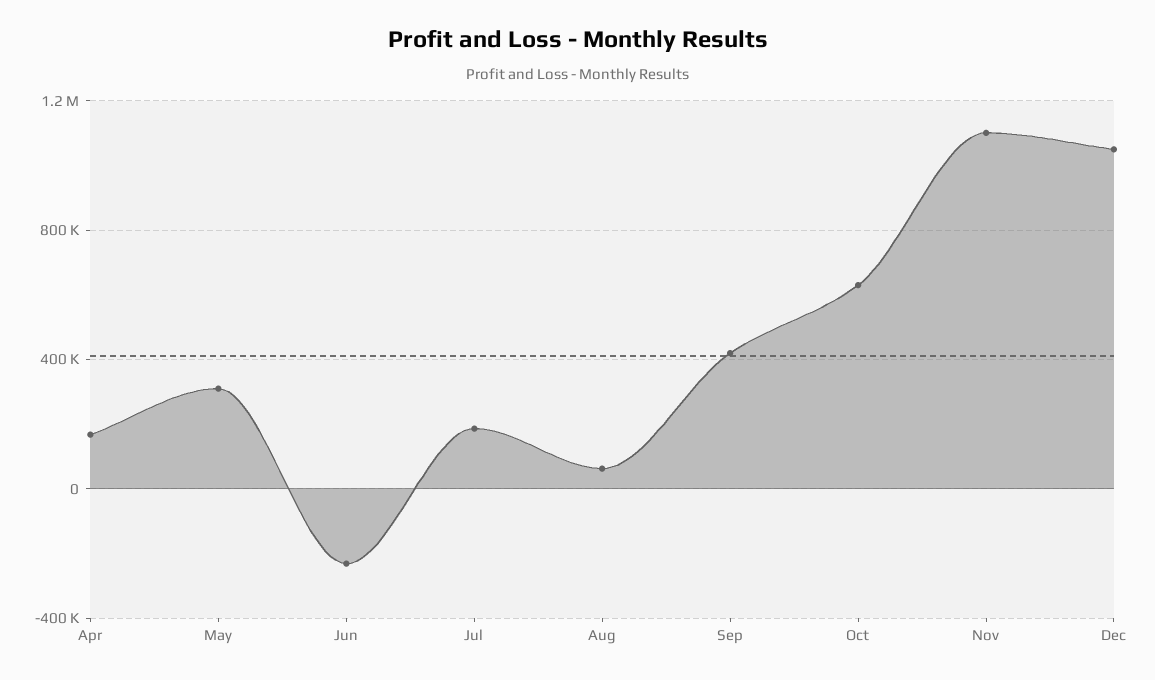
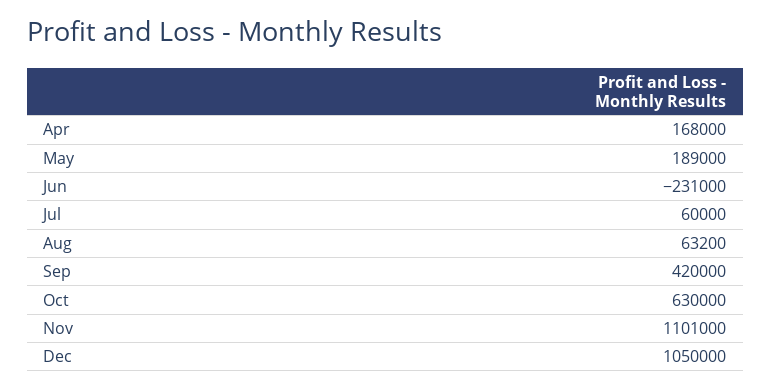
  {
    "Apr": 168000,
-   "May": 300000,
+   "May": 189000,
    "Jun": -231000,
-   "Jul": 200000,
+   "Jul": 60000,
    "Aug": 63200,
    "Sep": 420000,
    "Oct": 630000,
    "Nov": 1101000,
    "Dec": 1050000
  }

